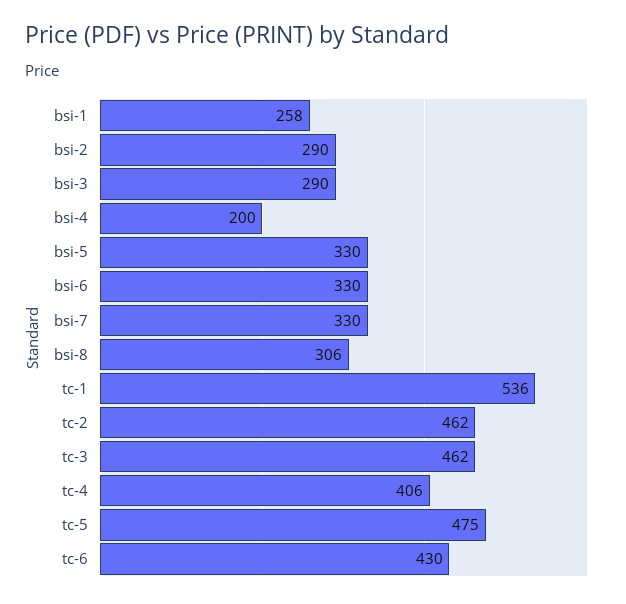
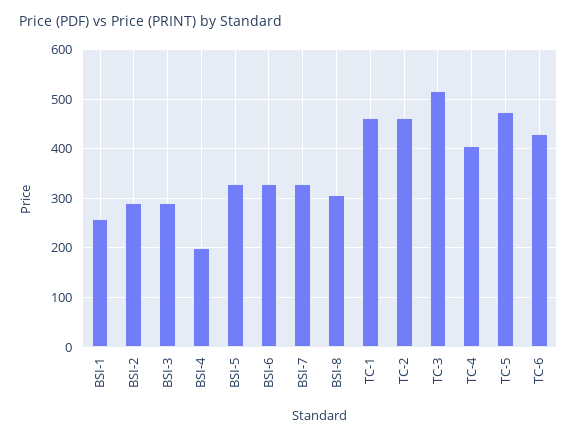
  {
    "bsi-1": 258,
    "bsi-2": 290,
    "bsi-3": 290,
    "bsi-4": 200,
    "bsi-5": 330,
    "bsi-6": 330,
    "bsi-7": 330,
    "bsi-8": 306,
-   "tc-1": 536,
+   "tc-1": 460,
    "tc-2": 462,
-   "tc-3": 462,
+   "tc-3": 520,
    "tc-4": 406,
    "tc-5": 475,
    "tc-6": 430
  }

